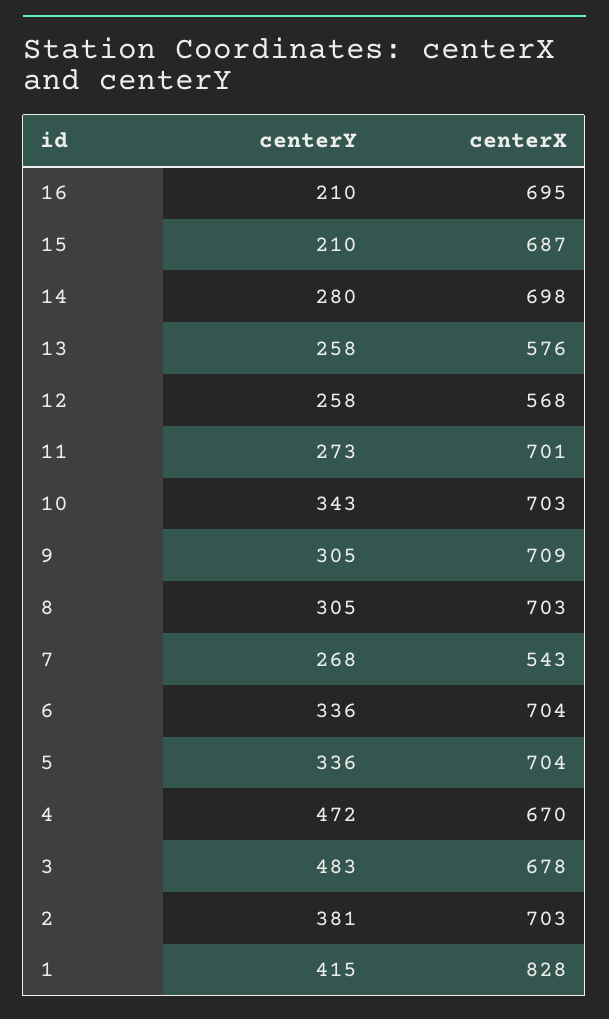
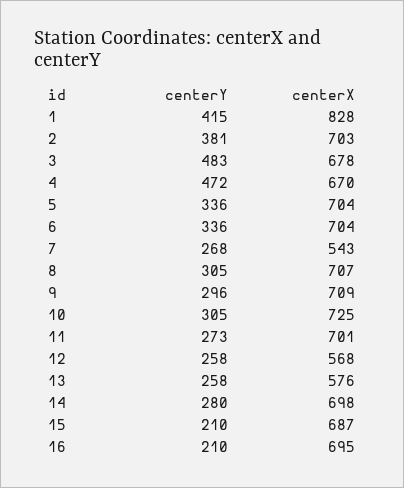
  {
    "centerY": {
      "16": 210,
      "15": 210,
      "14": 280,
      "13": 258,
      "12": 258,
      "11": 273,
-     "10": 343,
+     "10": 305,
-     "9": 305,
+     "9": 296,
      "8": 305,
      "7": 268,
      "6": 336,
      "5": 336,
      "4": 472,
      "3": 483,
      "2": 381,
      "1": 415
    },
    "centerX": {
      "16": 695,
      "15": 687,
      "14": 698,
      "13": 576,
      "12": 568,
      "11": 701,
-     "10": 703,
+     "10": 725,
      "9": 709,
-     "8": 703,
+     "8": 707,
      "7": 543,
      "6": 704,
      "5": 704,
      "4": 670,
      "3": 678,
      "2": 703,
      "1": 828
    }
  }

